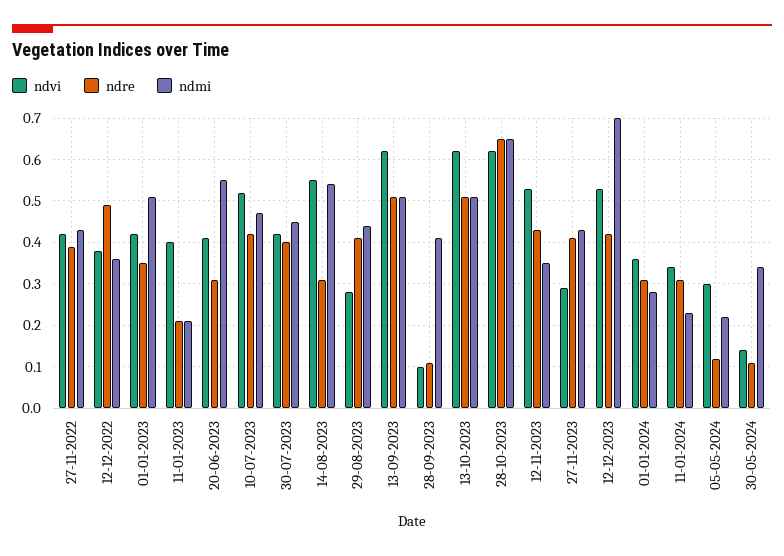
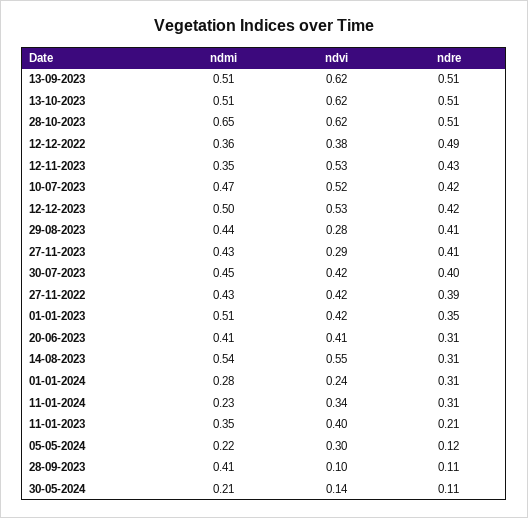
  {
    "ndvi": {
      "27-11-2022": 0.42,
      "12-12-2022": 0.38,
      "01-01-2023": 0.42,
      "11-01-2023": 0.4,
      "20-06-2023": 0.41,
      "10-07-2023": 0.52,
      "30-07-2023": 0.42,
      "14-08-2023": 0.55,
      "29-08-2023": 0.28,
      "13-09-2023": 0.62,
      "28-09-2023": 0.1,
      "13-10-2023": 0.62,
      "28-10-2023": 0.62,
      "12-11-2023": 0.53,
      "27-11-2023": 0.29,
      "12-12-2023": 0.53,
-     "01-01-2024": 0.35,
+     "01-01-2024": 0.24,
      "11-01-2024": 0.34,
      "05-05-2024": 0.3,
      "30-05-2024": 0.14
    },
    "ndre": {
      "27-11-2022": 0.39,
      "12-12-2022": 0.49,
      "01-01-2023": 0.35,
      "11-01-2023": 0.21,
      "20-06-2023": 0.31,
      "10-07-2023": 0.42,
      "30-07-2023": 0.4,
      "14-08-2023": 0.31,
      "29-08-2023": 0.41,
      "13-09-2023": 0.51,
      "28-09-2023": 0.11,
      "13-10-2023": 0.51,
-     "28-10-2023": 0.65,
+     "28-10-2023": 0.51,
      "12-11-2023": 0.43,
      "27-11-2023": 0.41,
      "12-12-2023": 0.42,
      "01-01-2024": 0.31,
      "11-01-2024": 0.31,
      "05-05-2024": 0.12,
      "30-05-2024": 0.11
    },
    "ndmi": {
      "27-11-2022": 0.43,
      "12-12-2022": 0.36,
      "01-01-2023": 0.51,
-     "11-01-2023": 0.2,
+     "11-01-2023": 0.35,
-     "20-06-2023": 0.55,
+     "20-06-2023": 0.41,
      "10-07-2023": 0.47,
      "30-07-2023": 0.45,
      "14-08-2023": 0.54,
      "29-08-2023": 0.44,
      "13-09-2023": 0.51,
      "28-09-2023": 0.41,
      "13-10-2023": 0.51,
      "28-10-2023": 0.65,
      "12-11-2023": 0.35,
      "27-11-2023": 0.43,
-     "12-12-2023": 0.7,
+     "12-12-2023": 0.5,
      "01-01-2024": 0.28,
      "11-01-2024": 0.23,
      "05-05-2024": 0.22,
-     "30-05-2024": 0.35
+     "30-05-2024": 0.21
    }
  }

